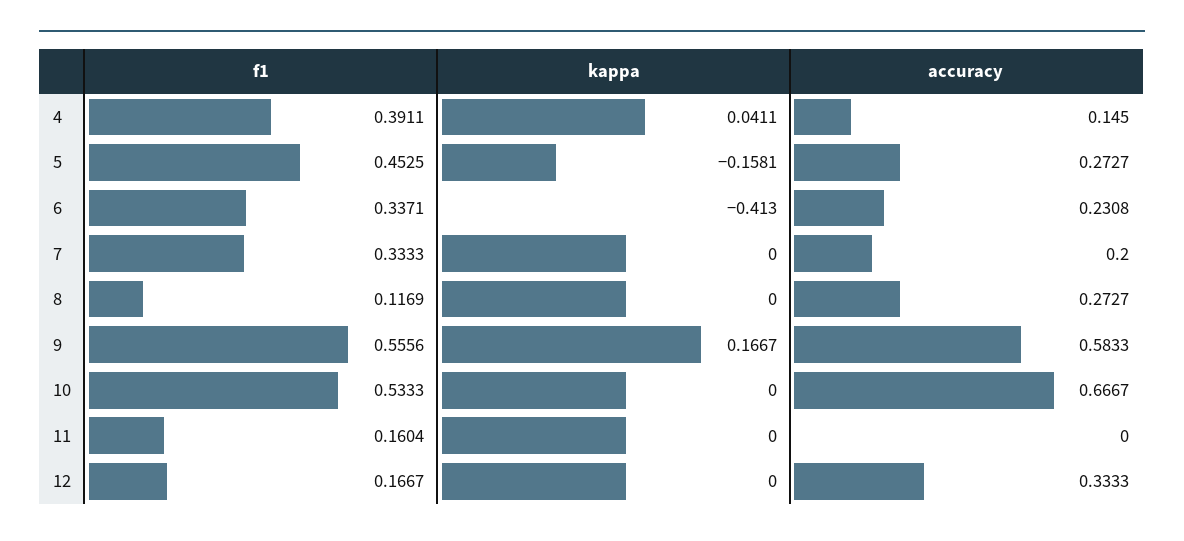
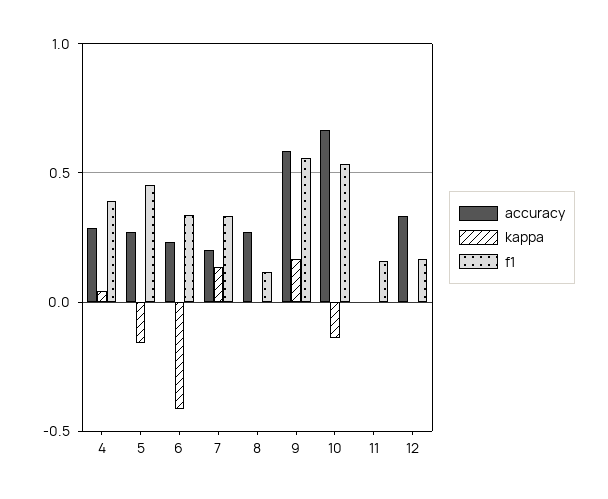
  {
    "f1": {
      "4": 0.3911,
      "5": 0.4525,
      "6": 0.3371,
      "7": 0.3333,
      "8": 0.1169,
      "9": 0.5556,
      "10": 0.5333,
      "11": 0.1604,
      "12": 0.1667
    },
    "kappa": {
      "4": 0.0411,
      "5": -0.1581,
      "6": -0.413,
-     "7": 0,
+     "7": 0.15,
      "8": 0,
      "9": 0.1667,
-     "10": 0,
+     "10": -0.15,
      "11": 0,
      "12": 0
    },
    "accuracy": {
-     "4": 0.145,
+     "4": 0.3,
      "5": 0.2727,
      "6": 0.2308,
      "7": 0.2,
      "8": 0.2727,
      "9": 0.5833,
      "10": 0.6667,
      "11": 0,
      "12": 0.3333
    }
  }

